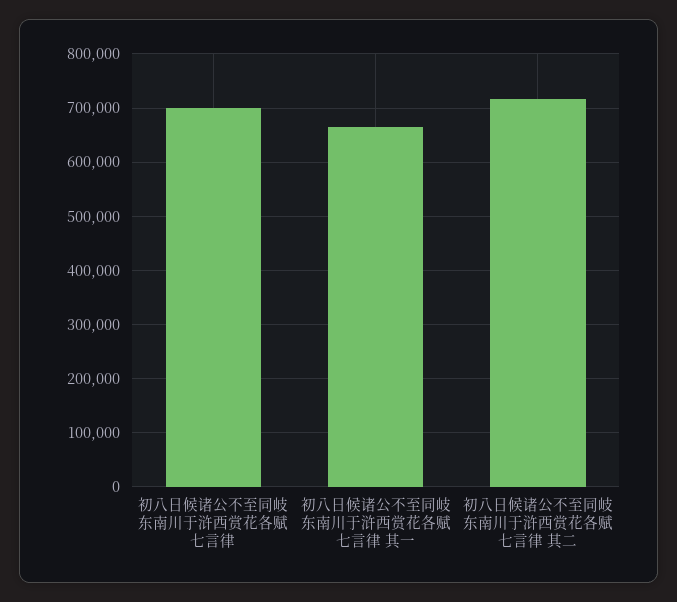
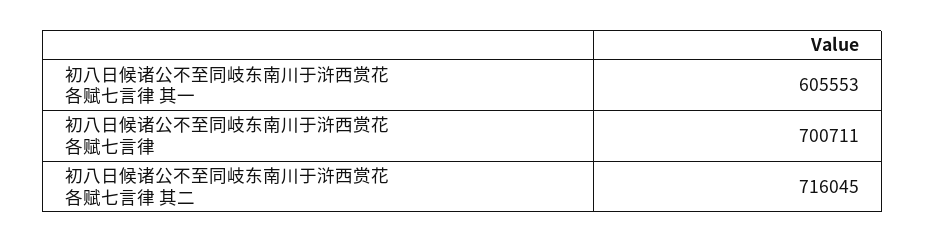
  {
    "初八日候诸公不至同岐东南川于浒西赏花各赋七言律": 700711,
-   "初八日候诸公不至同岐东南川于浒西赏花各赋七言律 其一": 660000,
+   "初八日候诸公不至同岐东南川于浒西赏花各赋七言律 其一": 605553,
    "初八日候诸公不至同岐东南川于浒西赏花各赋七言律 其二": 716045
  }

